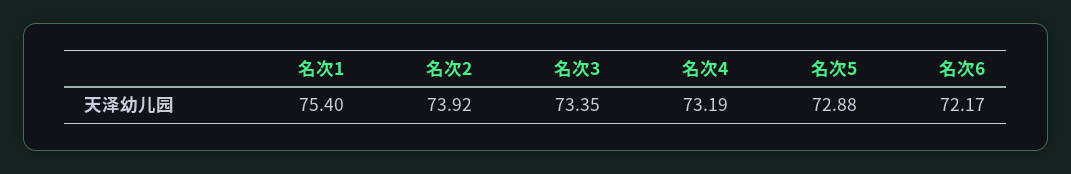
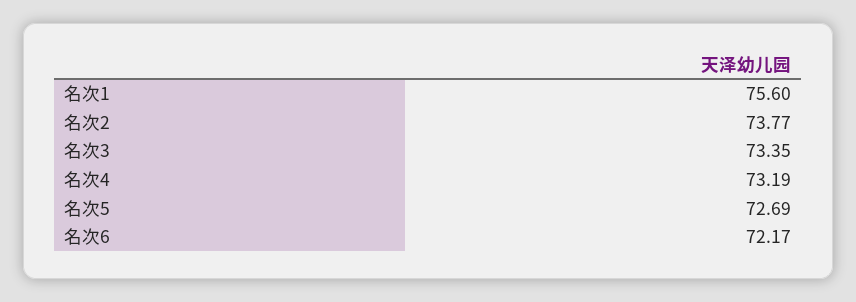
  {
-   "名次1": 75.4,
+   "名次1": 75.6,
-   "名次2": 73.92,
+   "名次2": 73.77,
    "名次3": 73.35,
    "名次4": 73.19,
-   "名次5": 72.88,
+   "名次5": 72.69,
    "名次6": 72.17
  }

